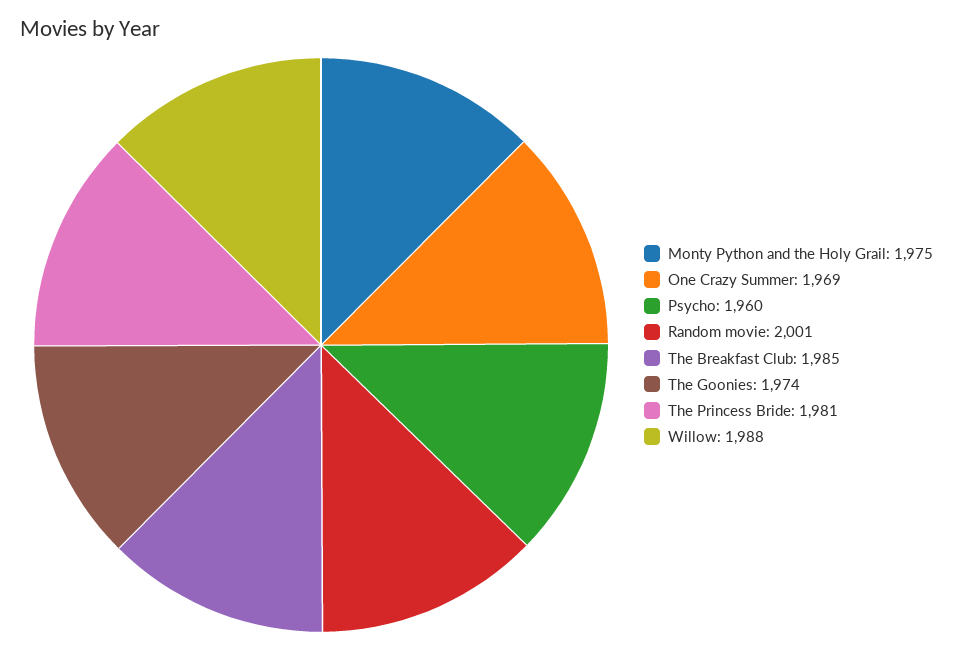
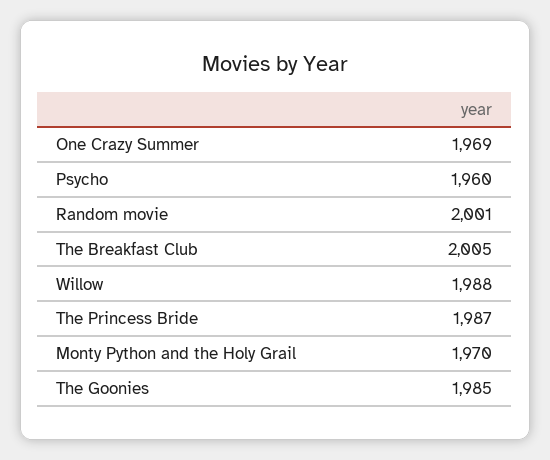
  {
-   "Monty Python and the Holy Grail": 1975,
+   "Monty Python and the Holy Grail": 1970,
    "One Crazy Summer": 1969,
    "Psycho": 1960,
    "Random movie": 2001,
-   "The Breakfast Club": 1985,
+   "The Breakfast Club": 2005,
-   "The Goonies": 1974,
+   "The Goonies": 1985,
-   "The Princess Bride": 1981,
+   "The Princess Bride": 1987,
    "Willow": 1988
  }

